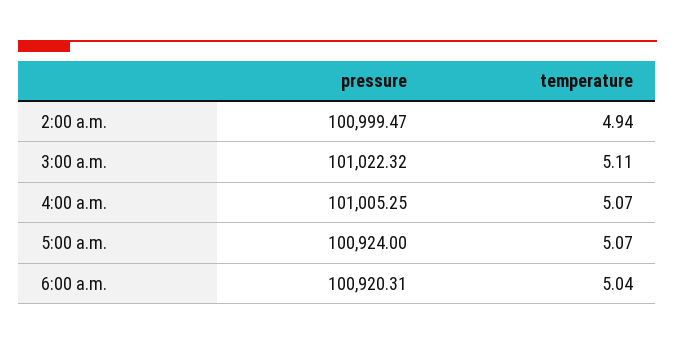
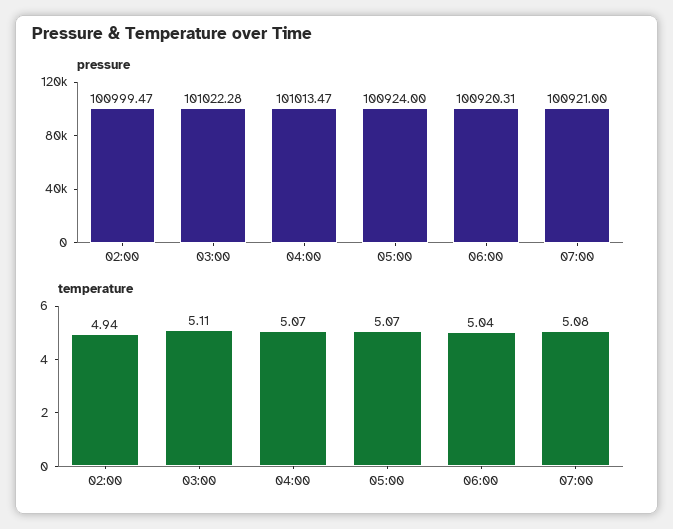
  {
    "pressure": {
      "2:00 a.m.": 100999.47,
-     "3:00 a.m.": 101022.32,
+     "3:00 a.m.": 101022.28,
-     "4:00 a.m.": 101005.25,
+     "4:00 a.m.": 101013.47,
      "5:00 a.m.": 100924,
-     "6:00 a.m.": 100920.31
+     "6:00 a.m.": 100920.31,
+     "07:00": 100921
    },
    "temperature": {
      "2:00 a.m.": 4.94,
      "3:00 a.m.": 5.11,
      "4:00 a.m.": 5.07,
      "5:00 a.m.": 5.07,
-     "6:00 a.m.": 5.04
+     "6:00 a.m.": 5.04,
+     "07:00": 5.08
    }
  }

